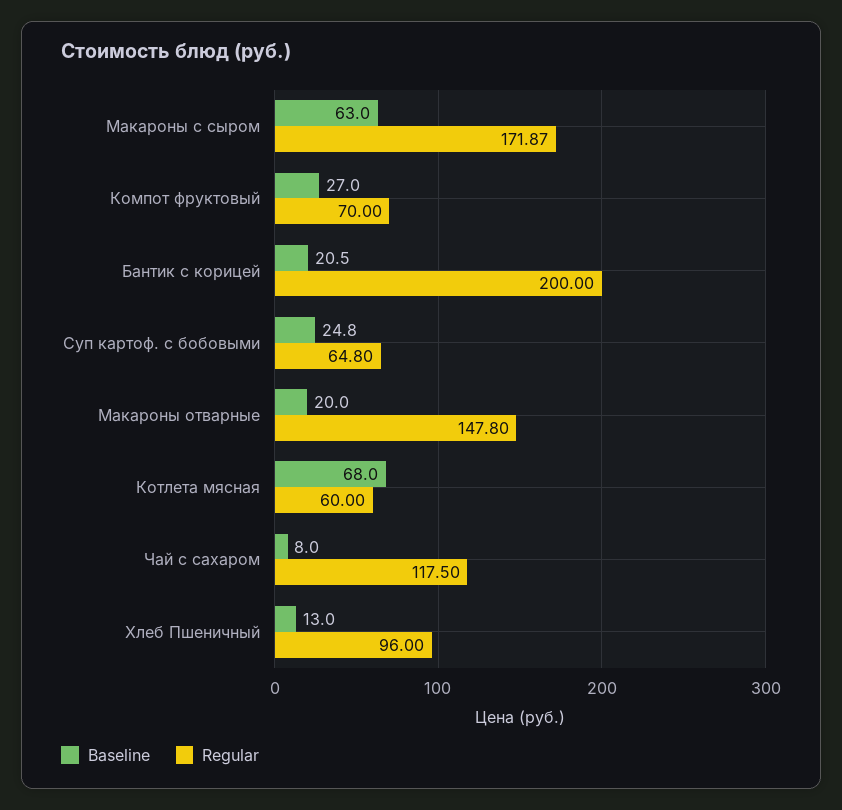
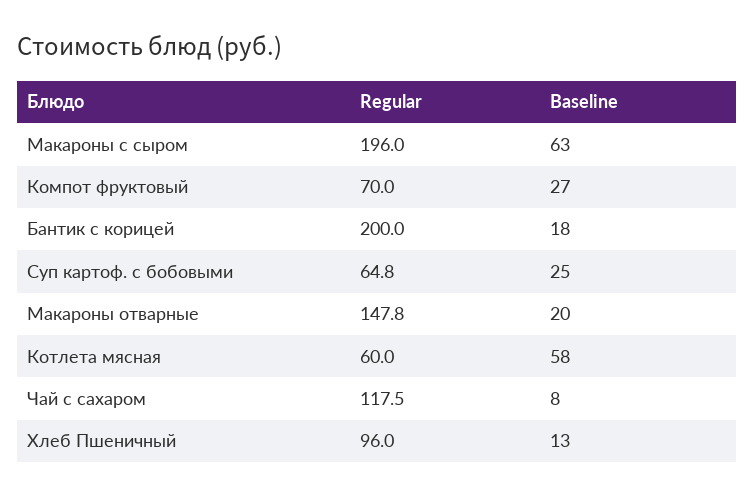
  {
    "Baseline": {
      "Макароны с сыром": 63,
      "Компот фруктовый": 27,
-     "Бантик с корицей": 20.5,
+     "Бантик с корицей": 18,
-     "Суп картоф. с бобовыми": 24.8,
+     "Суп картоф. с бобовыми": 25,
      "Макароны отварные": 20,
-     "Котлета мясная": 68,
+     "Котлета мясная": 58,
      "Чай с сахаром": 8,
      "Хлеб Пшеничный": 13
    },
    "Regular": {
-     "Макароны с сыром": 171.87,
+     "Макароны с сыром": 196,
      "Компот фруктовый": 70,
      "Бантик с корицей": 200,
      "Суп картоф. с бобовыми": 64.8,
      "Макароны отварные": 147.8,
      "Котлета мясная": 60,
      "Чай с сахаром": 117.5,
      "Хлеб Пшеничный": 96
    }
  }

